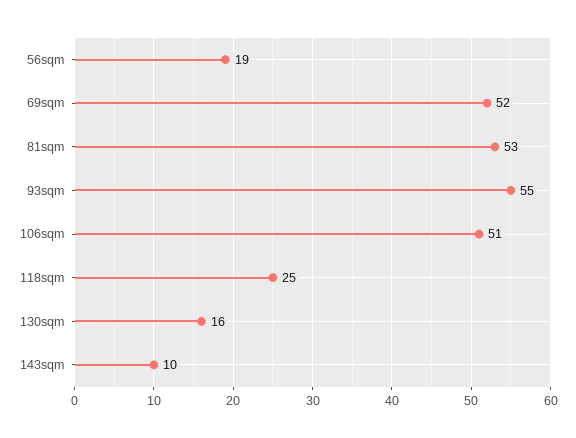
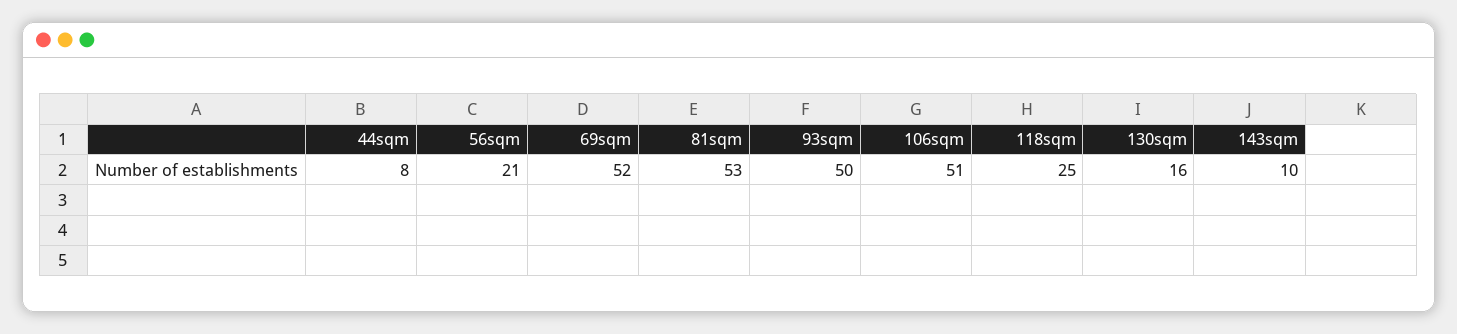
  {
-   "56sqm": 19,
+   "56sqm": 21,
    "69sqm": 52,
    "81sqm": 53,
-   "93sqm": 55,
+   "93sqm": 50,
    "106sqm": 51,
    "118sqm": 25,
    "130sqm": 16,
-   "143sqm": 10
+   "143sqm": 10,
+   "44sqm": 8
  }

